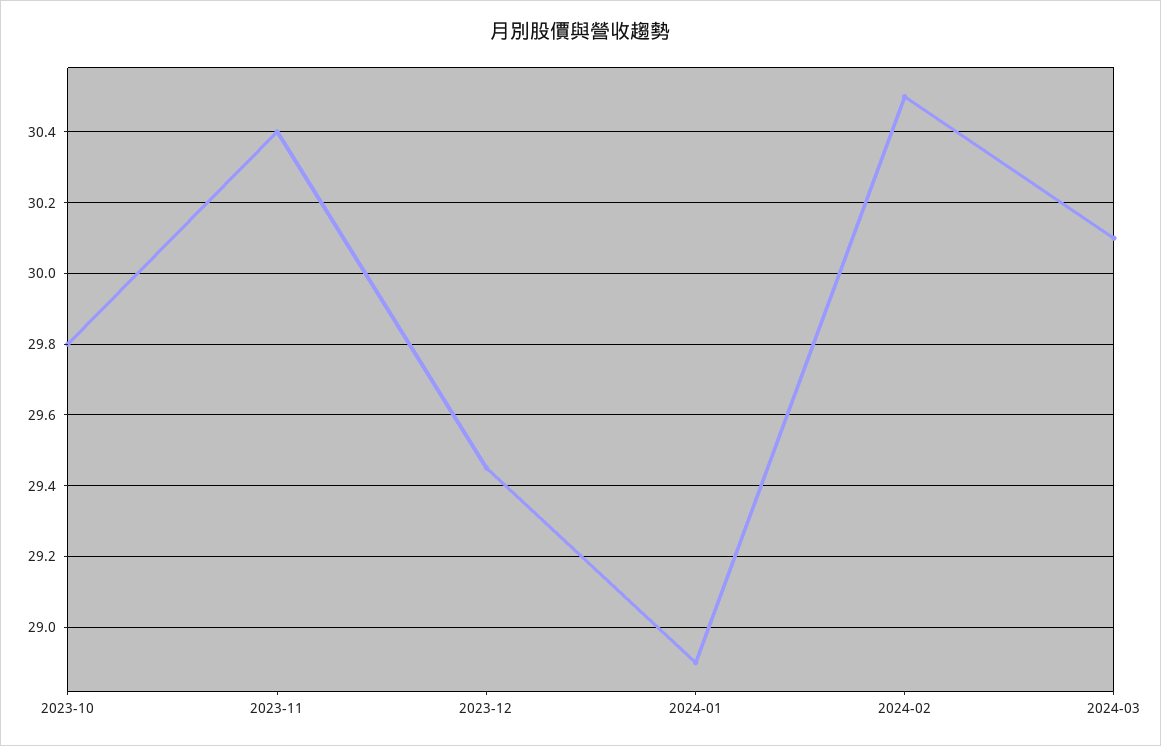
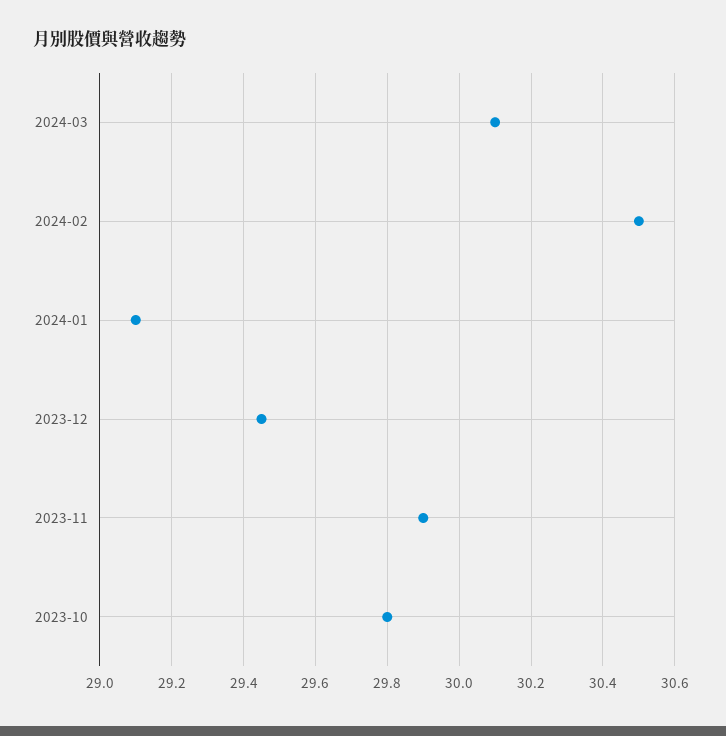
  {
    "2023-10": 29.8,
-   "2023-11": 30.4,
+   "2023-11": 29.9,
    "2023-12": 29.45,
-   "2024-01": 28.9,
+   "2024-01": 29.1,
    "2024-02": 30.5,
    "2024-03": 30.1
  }

